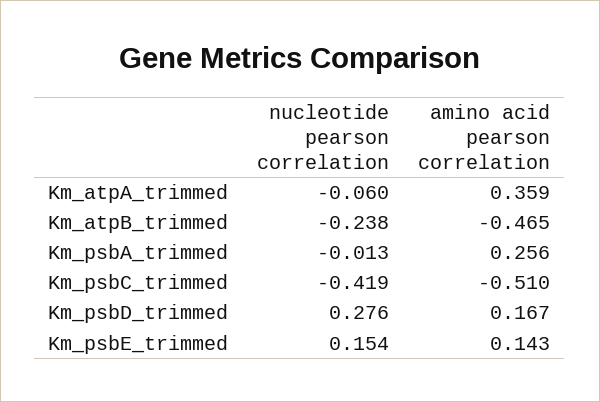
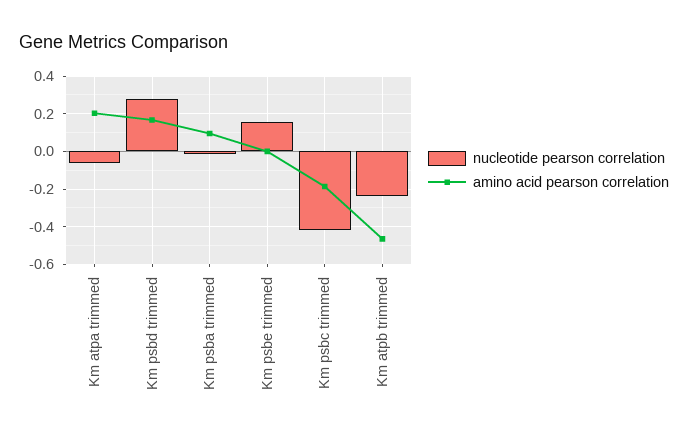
  {
    "nucleotide pearson correlation": {
      "Km_atpA_trimmed": -0.06,
      "Km_atpB_trimmed": -0.238,
      "Km_psbA_trimmed": -0.013,
      "Km_psbC_trimmed": -0.419,
      "Km_psbD_trimmed": 0.276,
      "Km_psbE_trimmed": 0.154
    },
    "amino acid pearson correlation": {
-     "Km_atpA_trimmed": 0.359,
+     "Km_atpA_trimmed": 0.2,
      "Km_atpB_trimmed": -0.465,
-     "Km_psbA_trimmed": 0.256,
+     "Km_psbA_trimmed": 0.1,
-     "Km_psbC_trimmed": -0.51,
+     "Km_psbC_trimmed": -0.2,
      "Km_psbD_trimmed": 0.167,
-     "Km_psbE_trimmed": 0.143
+     "Km_psbE_trimmed": 0
    }
  }

